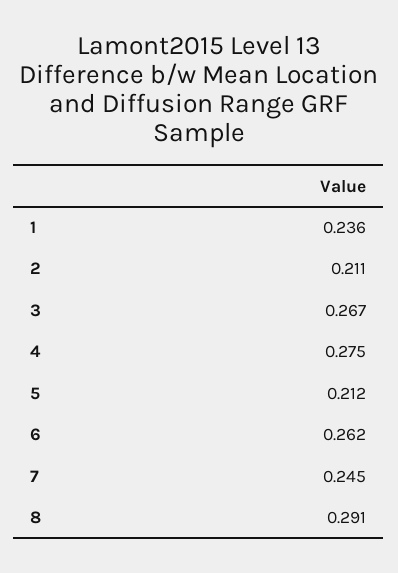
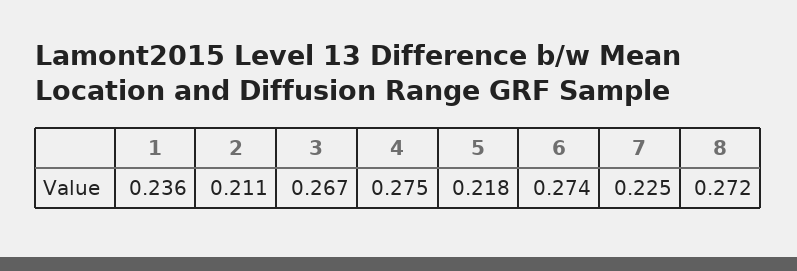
  {
    "1": 0.236,
    "2": 0.211,
    "3": 0.267,
    "4": 0.275,
-   "5": 0.212,
+   "5": 0.218,
-   "6": 0.262,
+   "6": 0.274,
-   "7": 0.245,
+   "7": 0.225,
-   "8": 0.291
+   "8": 0.272
  }

